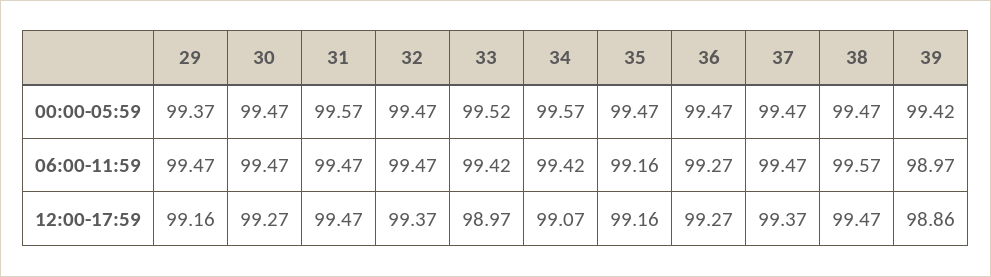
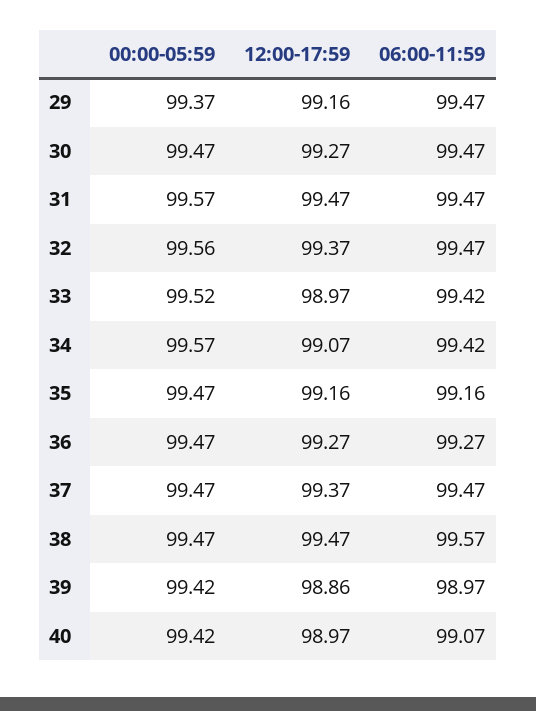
  {
    "29": {
      "00:00-05:59": 99.37,
      "06:00-11:59": 99.47,
      "12:00-17:59": 99.16
    },
    "30": {
      "00:00-05:59": 99.47,
      "06:00-11:59": 99.47,
      "12:00-17:59": 99.27
    },
    "31": {
      "00:00-05:59": 99.57,
      "06:00-11:59": 99.47,
      "12:00-17:59": 99.47
    },
    "32": {
-     "00:00-05:59": 99.47,
+     "00:00-05:59": 99.56,
      "06:00-11:59": 99.47,
      "12:00-17:59": 99.37
    },
    "33": {
      "00:00-05:59": 99.52,
      "06:00-11:59": 99.42,
      "12:00-17:59": 98.97
    },
    "34": {
      "00:00-05:59": 99.57,
      "06:00-11:59": 99.42,
      "12:00-17:59": 99.07
    },
    "35": {
      "00:00-05:59": 99.47,
      "06:00-11:59": 99.16,
      "12:00-17:59": 99.16
    },
    "36": {
      "00:00-05:59": 99.47,
      "06:00-11:59": 99.27,
      "12:00-17:59": 99.27
    },
    "37": {
      "00:00-05:59": 99.47,
      "06:00-11:59": 99.47,
      "12:00-17:59": 99.37
    },
    "38": {
      "00:00-05:59": 99.47,
      "06:00-11:59": 99.57,
      "12:00-17:59": 99.47
    },
    "39": {
      "00:00-05:59": 99.42,
      "06:00-11:59": 98.97,
      "12:00-17:59": 98.86
-   }
+   },
+   "40": {
+     "00:00-05:59": 99.42,
+     "12:00-17:59": 98.97,
+     "06:00-11:59": 99.07
+   }
  }

